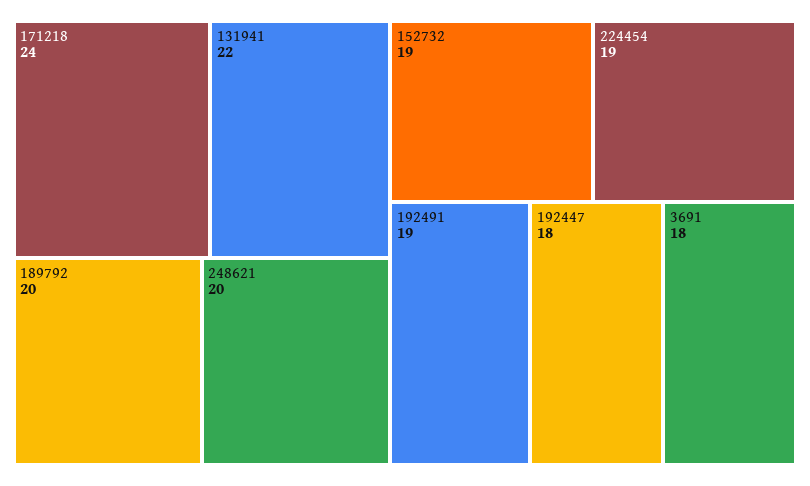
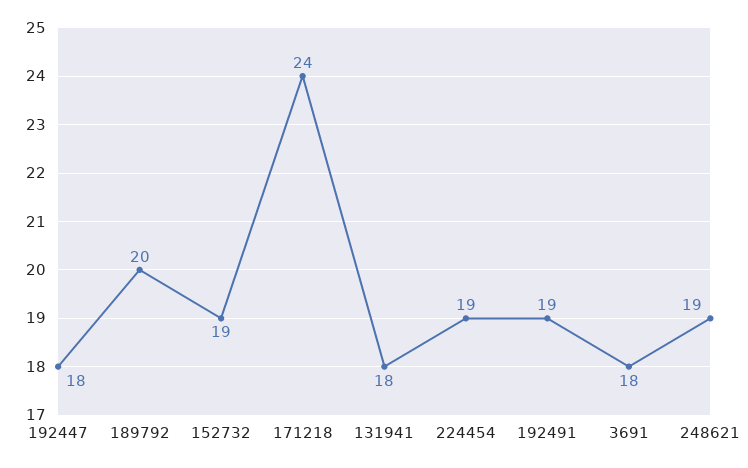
  {
    "171218": 24,
-   "131941": 22,
+   "131941": 18,
    "189792": 20,
-   "248621": 20,
+   "248621": 19,
    "152732": 19,
    "224454": 19,
    "192491": 19,
    "192447": 18,
    "3691": 18
  }

